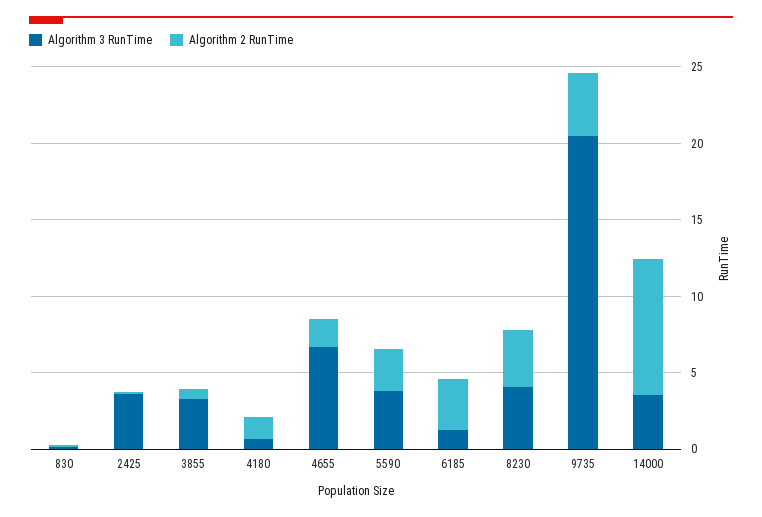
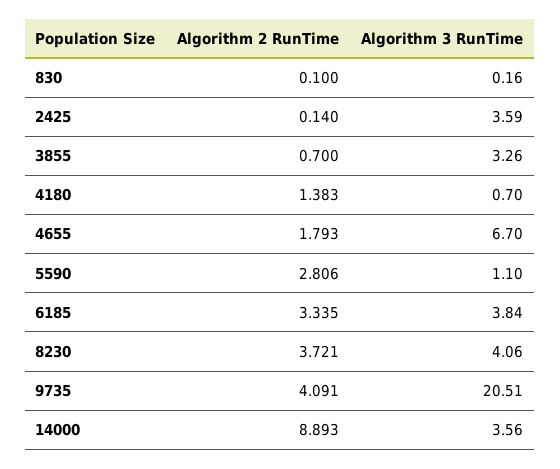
  {
    "Algorithm 3 RunTime": {
      "830": 0.16,
      "2425": 3.59,
      "3855": 3.26,
      "4180": 0.7,
      "4655": 6.7,
-     "5590": 4,
+     "5590": 1.1,
-     "6185": 1,
+     "6185": 3.84,
      "8230": 4.06,
      "9735": 20.51,
      "14000": 3.56
    },
    "Algorithm 2 RunTime": {
      "830": 0.1,
      "2425": 0.14,
      "3855": 0.7,
      "4180": 1.383,
      "4655": 1.793,
      "5590": 2.806,
      "6185": 3.335,
      "8230": 3.721,
      "9735": 4.091,
      "14000": 8.893
    }
  }

